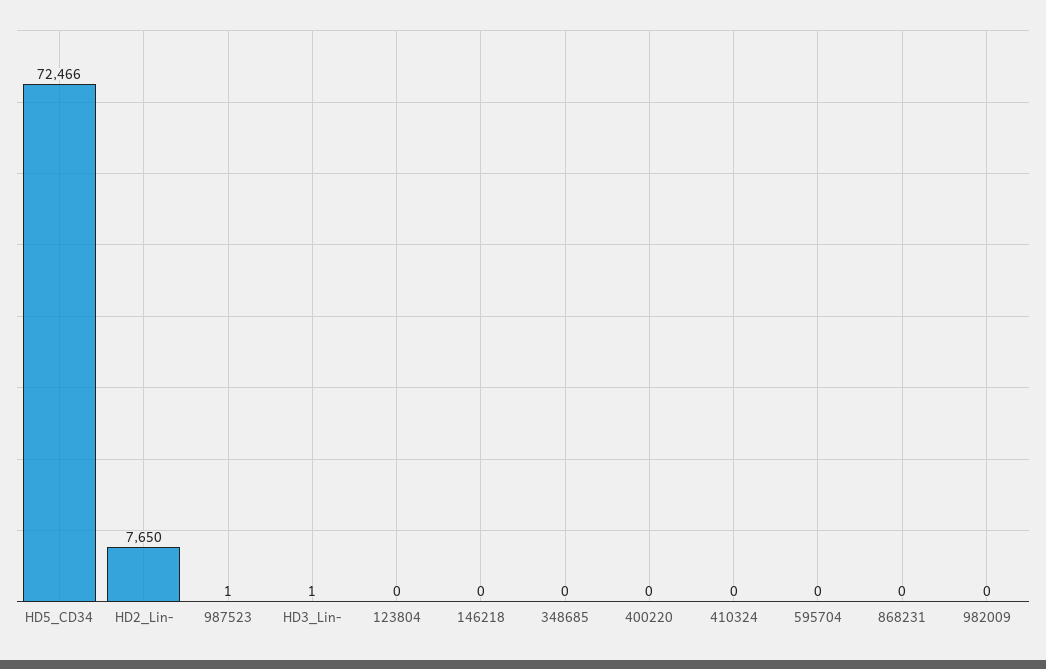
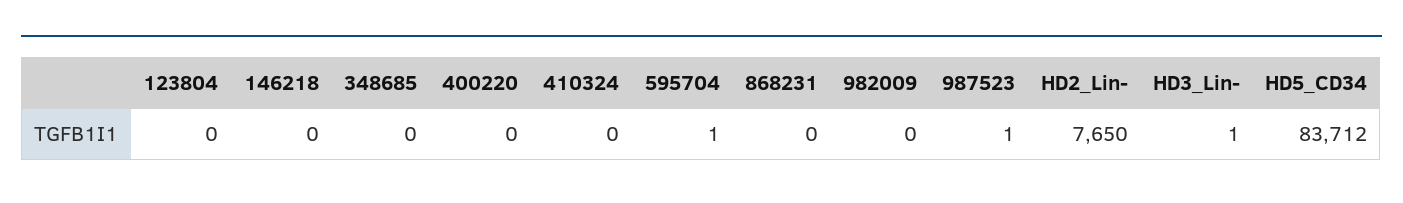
  {
-   "HD5_CD34": 72466,
+   "HD5_CD34": 83712,
    "HD2_Lin-": 7650,
    "987523": 1,
    "HD3_Lin-": 1,
    "123804": 0,
    "146218": 0,
    "348685": 0,
    "400220": 0,
    "410324": 0,
-   "595704": 0,
+   "595704": 1,
    "868231": 0,
    "982009": 0
  }

